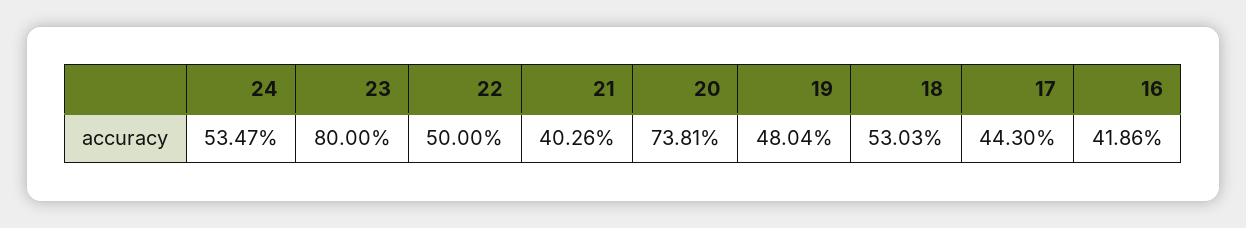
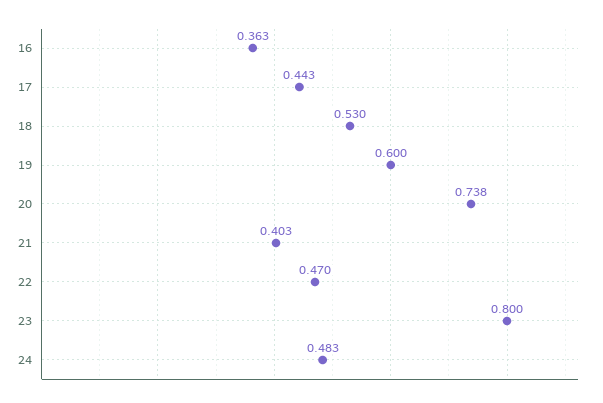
  {
-   "24": 0.5347,
+   "24": 0.483,
    "23": 0.8,
-   "22": 0.5,
+   "22": 0.47,
    "21": 0.4026,
    "20": 0.7381,
-   "19": 0.4804,
+   "19": 0.6,
    "18": 0.5303,
    "17": 0.443,
-   "16": 0.4186
+   "16": 0.363
  }

